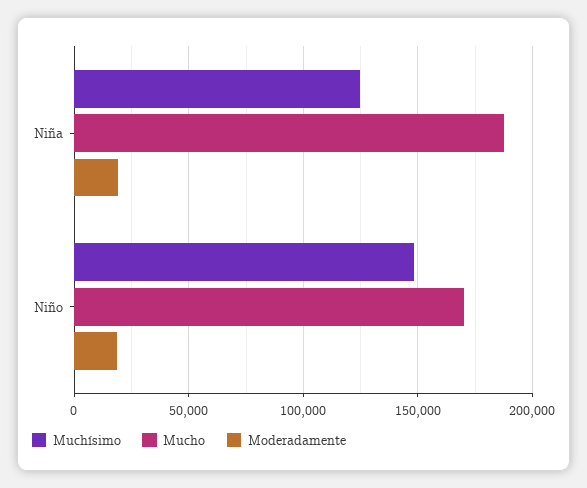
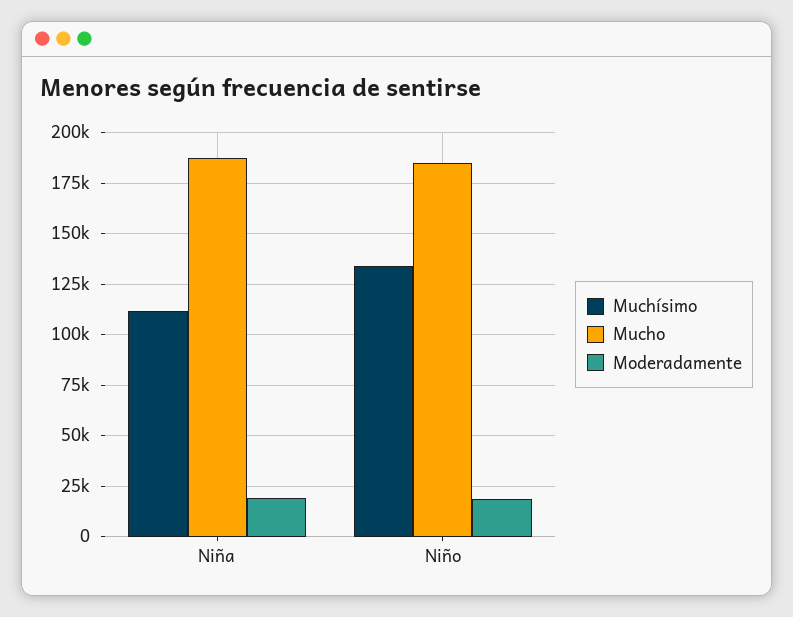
  {
    "Muchísimo": {
-     "Niña": 125000,
+     "Niña": 110000,
-     "Niño": 150000
+     "Niño": 135000
    },
    "Mucho": {
      "Niña": 190000,
-     "Niño": 170000
+     "Niño": 185000
    },
    "Moderadamente": {
      "Niña": 20000,
      "Niño": 20000
    }
  }

